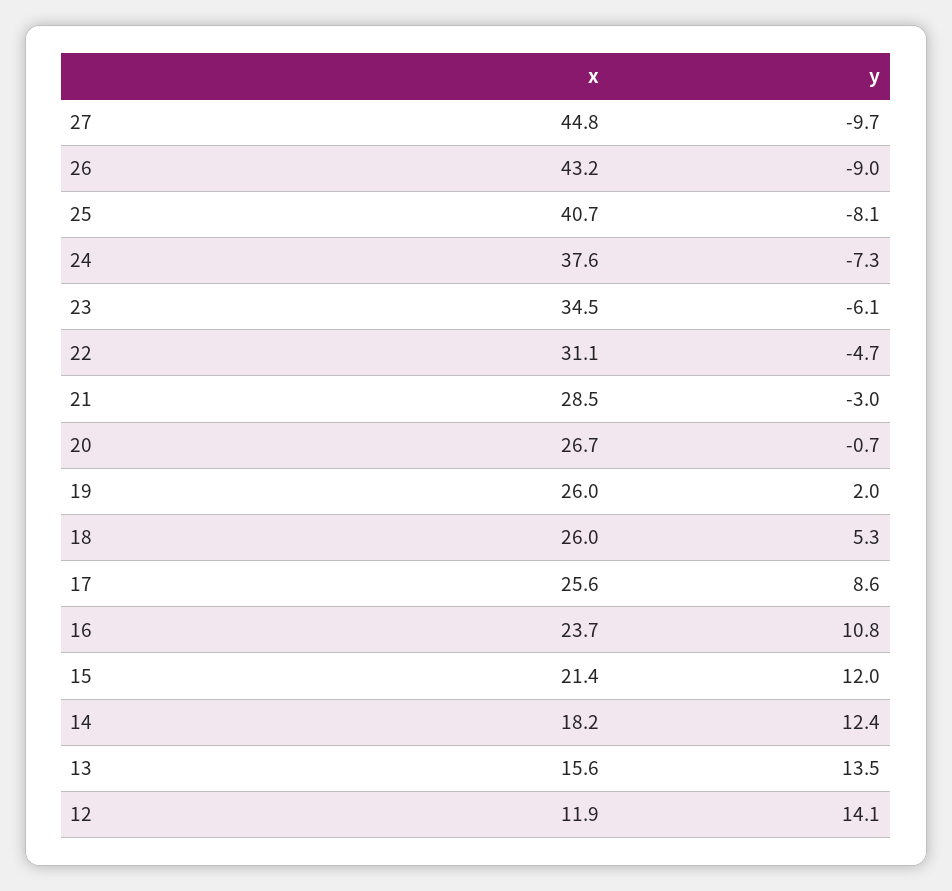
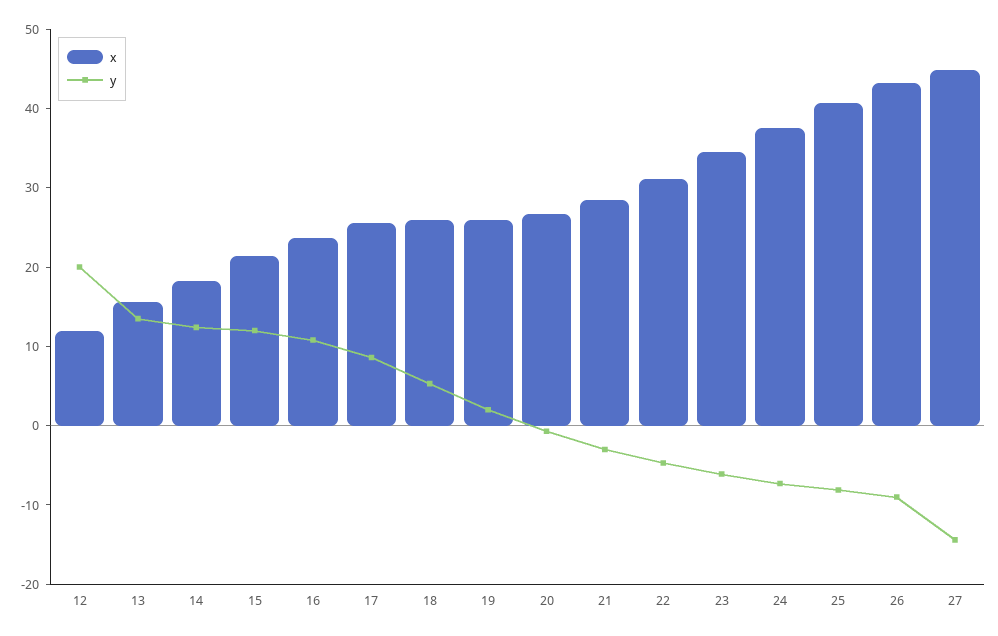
  {
    "x": {
      "27": 44.8,
      "26": 43.2,
      "25": 40.7,
      "24": 37.6,
      "23": 34.5,
      "22": 31.1,
      "21": 28.5,
      "20": 26.7,
      "19": 26,
      "18": 26,
      "17": 25.6,
      "16": 23.7,
      "15": 21.4,
      "14": 18.2,
      "13": 15.6,
      "12": 11.9
    },
    "y": {
-     "27": -9.7,
+     "27": -14,
      "26": -9,
      "25": -8.1,
      "24": -7.3,
      "23": -6.1,
      "22": -4.7,
      "21": -3,
      "20": -0.7,
      "19": 2,
      "18": 5.3,
      "17": 8.6,
      "16": 10.8,
      "15": 12,
      "14": 12.4,
      "13": 13.5,
-     "12": 14.1
+     "12": 20
    }
  }

